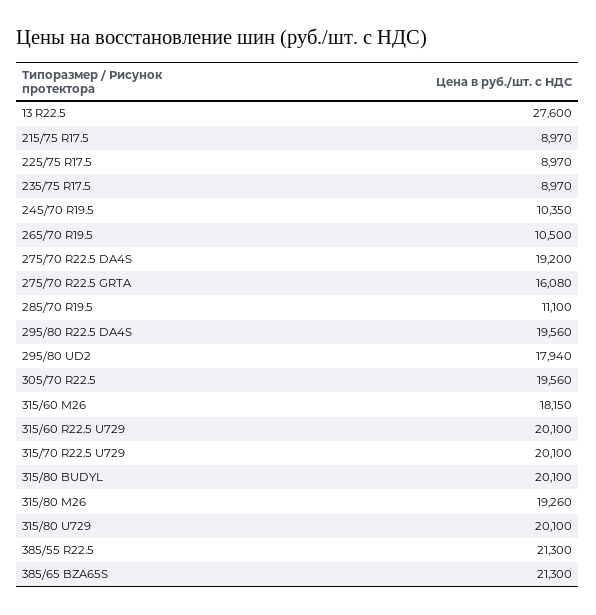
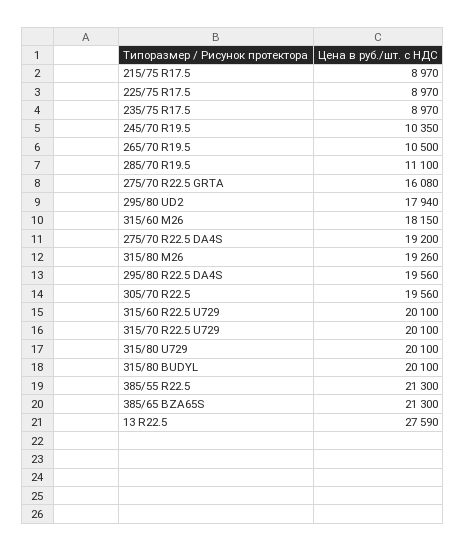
  {
-   "13 R22.5": 27600,
+   "13 R22.5": 27590,
    "215/75 R17.5": 8970,
    "225/75 R17.5": 8970,
    "235/75 R17.5": 8970,
    "245/70 R19.5": 10350,
    "265/70 R19.5": 10500,
    "275/70 R22.5 DA4S": 19200,
    "275/70 R22.5 GRTA": 16080,
    "285/70 R19.5": 11100,
    "295/80 R22.5 DA4S": 19560,
    "295/80 UD2": 17940,
    "305/70 R22.5": 19560,
    "315/60 M26": 18150,
    "315/60 R22.5 U729": 20100,
    "315/70 R22.5 U729": 20100,
    "315/80 BUDYL": 20100,
    "315/80 M26": 19260,
    "315/80 U729": 20100,
    "385/55 R22.5": 21300,
    "385/65 BZA65S": 21300
  }

